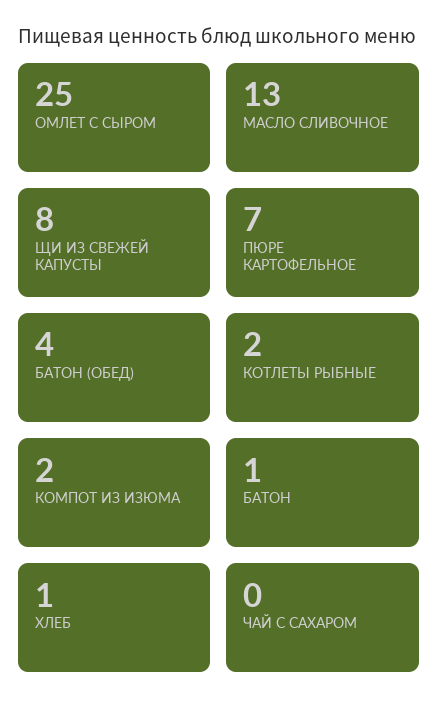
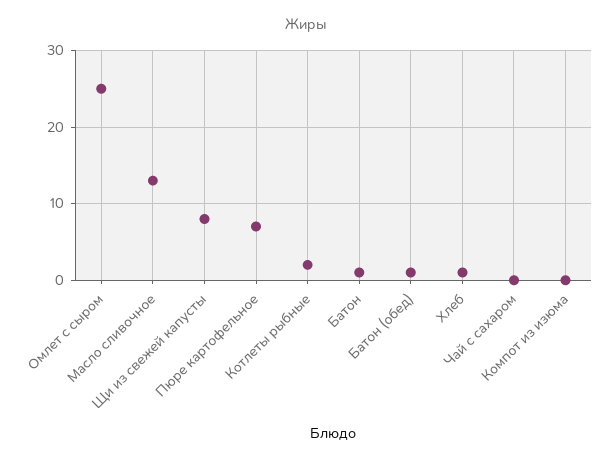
  {
    "ОМЛЕТ С СЫРОМ": 25,
    "МАСЛО СЛИВОЧНОЕ": 13,
    "ЩИ ИЗ СВЕЖЕЙ КАПУСТЫ": 8,
    "ПЮРЕ КАРТОФЕЛЬНОЕ": 7,
-   "БАТОН (ОБЕД)": 4,
+   "БАТОН (ОБЕД)": 1,
    "КОТЛЕТЫ РЫБНЫЕ": 2,
-   "КОМПОТ ИЗ ИЗЮМА": 2,
+   "КОМПОТ ИЗ ИЗЮМА": 0,
    "БАТОН": 1,
    "ХЛЕБ": 1,
    "ЧАЙ С САХАРОМ": 0
  }

